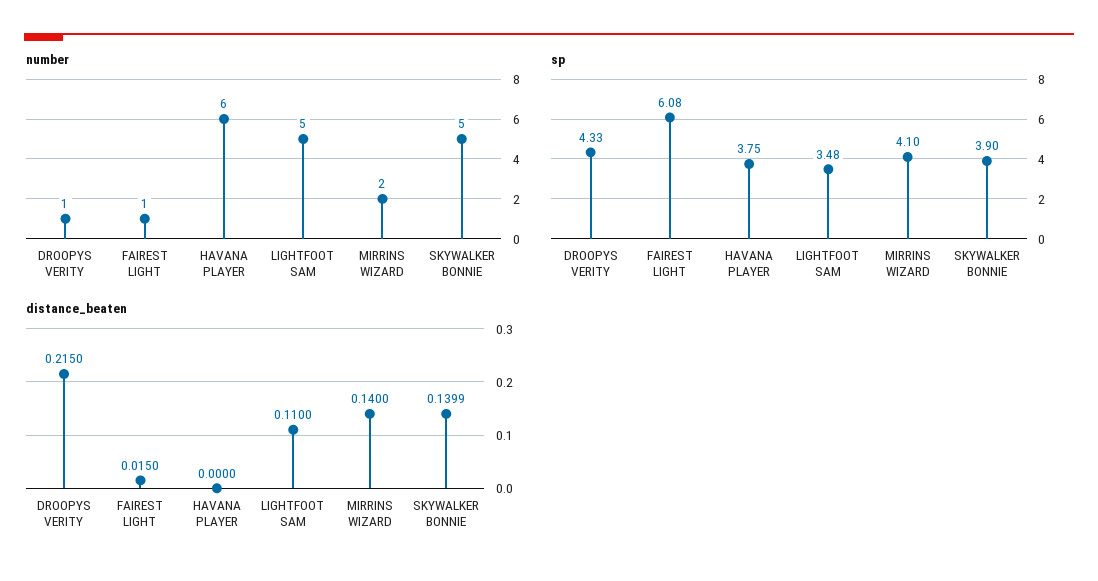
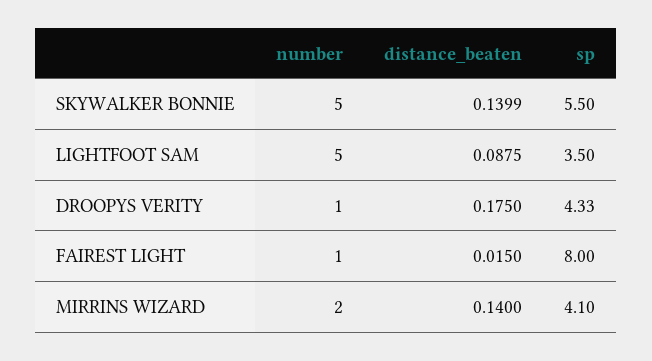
  {
    "number": {
      "DROOPYS VERITY": 1,
      "FAIREST LIGHT": 1,
-     "HAVANA PLAYER": 6,
      "LIGHTFOOT SAM": 5,
      "MIRRINS WIZARD": 2,
      "SKYWALKER BONNIE": 5
    },
    "sp": {
      "DROOPYS VERITY": 4.33,
-     "FAIREST LIGHT": 6.08,
+     "FAIREST LIGHT": 8,
-     "HAVANA PLAYER": 3.75,
-     "LIGHTFOOT SAM": 3.48,
+     "LIGHTFOOT SAM": 3.5,
      "MIRRINS WIZARD": 4.1,
-     "SKYWALKER BONNIE": 3.9
+     "SKYWALKER BONNIE": 5.5
    },
    "distance_beaten": {
-     "DROOPYS VERITY": 0.215,
+     "DROOPYS VERITY": 0.175,
      "FAIREST LIGHT": 0.015,
-     "HAVANA PLAYER": 0,
-     "LIGHTFOOT SAM": 0.11,
+     "LIGHTFOOT SAM": 0.0875,
      "MIRRINS WIZARD": 0.14,
      "SKYWALKER BONNIE": 0.1399
    }
  }

